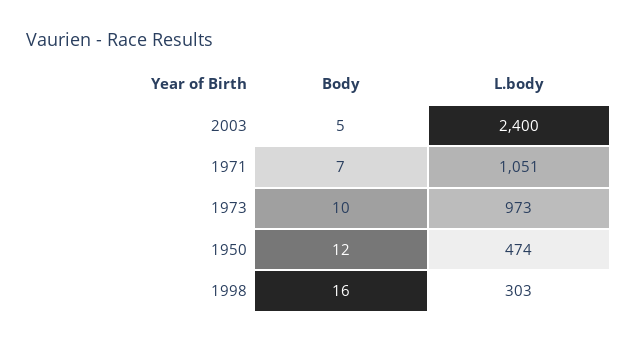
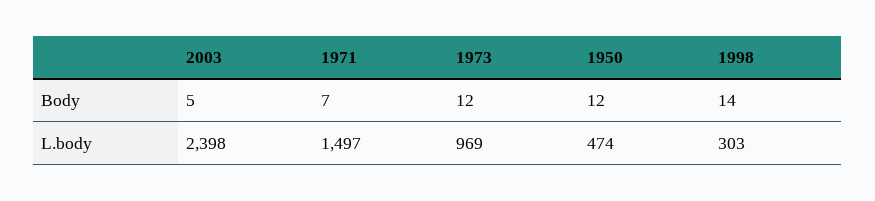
  {
    "Body": {
      "2003": 5,
      "1971": 7,
-     "1973": 10,
+     "1973": 12,
      "1950": 12,
-     "1998": 16
+     "1998": 14
    },
    "L.body": {
-     "2003": 2400,
+     "2003": 2398,
-     "1971": 1051,
+     "1971": 1497,
-     "1973": 973,
+     "1973": 969,
      "1950": 474,
      "1998": 303
    }
  }

